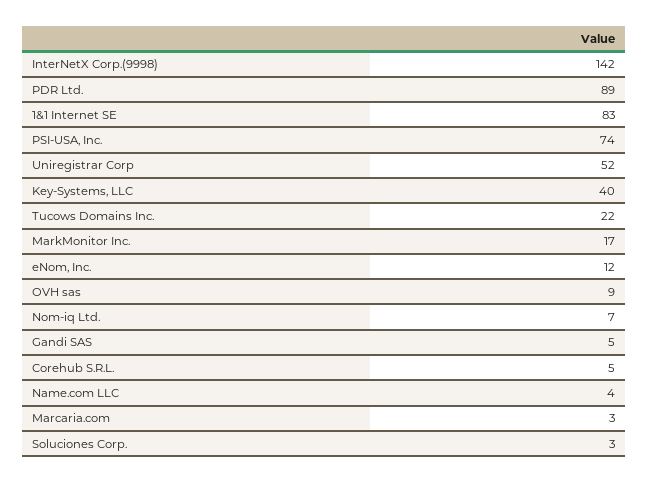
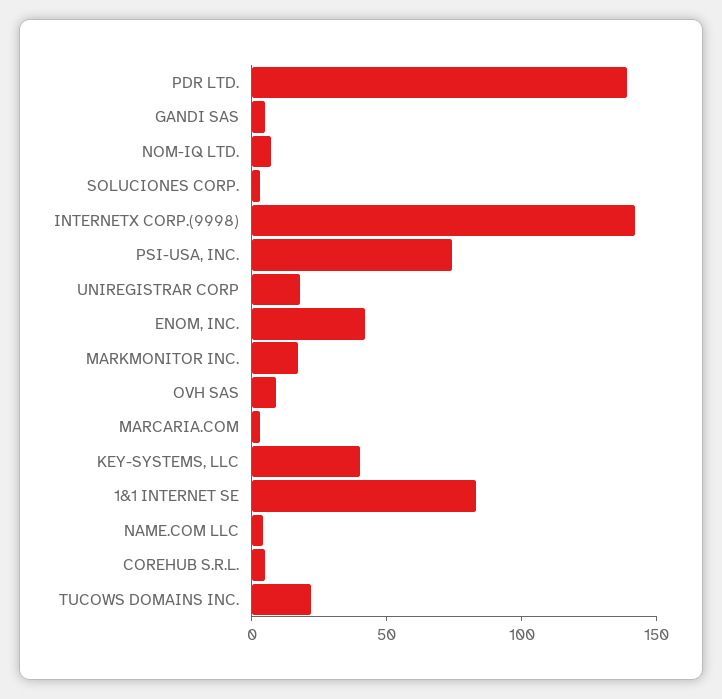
  {
    "InterNetX Corp.(9998)": 142,
-   "PDR Ltd.": 89,
+   "PDR Ltd.": 140,
    "1&1 Internet SE": 83,
    "PSI-USA, Inc.": 74,
-   "Uniregistrar Corp": 52,
+   "Uniregistrar Corp": 20,
    "Key-Systems, LLC": 40,
    "Tucows Domains Inc.": 22,
    "MarkMonitor Inc.": 17,
-   "eNom, Inc.": 12,
+   "eNom, Inc.": 40,
    "OVH sas": 9,
    "Nom-iq Ltd.": 7,
    "Gandi SAS": 5,
    "Corehub S.R.L.": 5,
    "Name.com LLC": 4,
    "Marcaria.com": 3,
    "Soluciones Corp.": 3
  }

